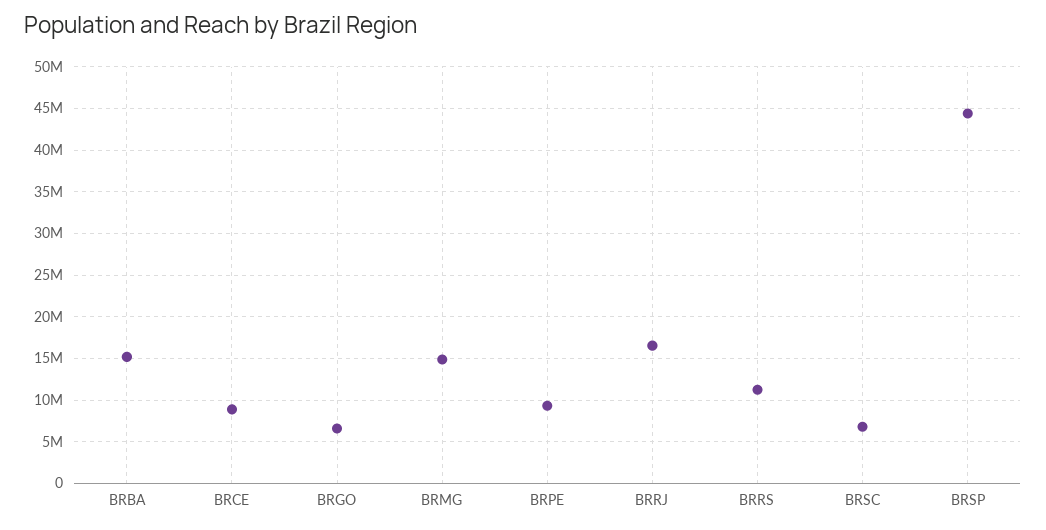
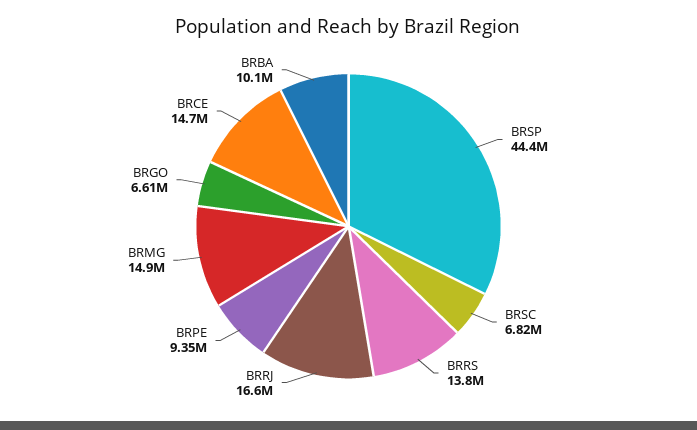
  {
-   "BRBA": 15000000,
+   "BRBA": 10100000,
-   "BRCE": 9000000,
+   "BRCE": 14700000,
    "BRGO": 6610000,
    "BRMG": 14900000,
    "BRPE": 9350000,
    "BRRJ": 16600000,
-   "BRRS": 11000000,
+   "BRRS": 13800000,
    "BRSC": 6820000,
    "BRSP": 44400000
  }

